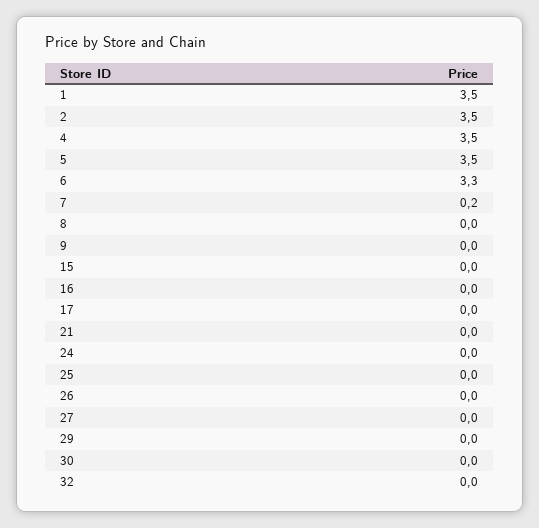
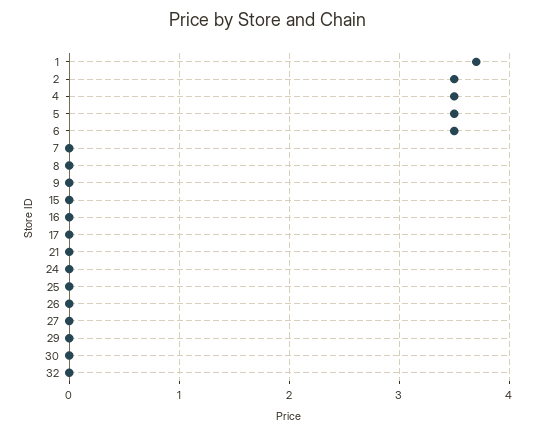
  {
-   "1": 3.5,
+   "1": 3.7,
    "2": 3.5,
    "4": 3.5,
    "5": 3.5,
-   "6": 3.3,
+   "6": 3.5,
-   "7": 0.2,
+   "7": 0,
    "8": 0,
    "9": 0,
    "15": 0,
    "16": 0,
    "17": 0,
    "21": 0,
    "24": 0,
    "25": 0,
    "26": 0,
    "27": 0,
    "29": 0,
    "30": 0,
    "32": 0
  }

